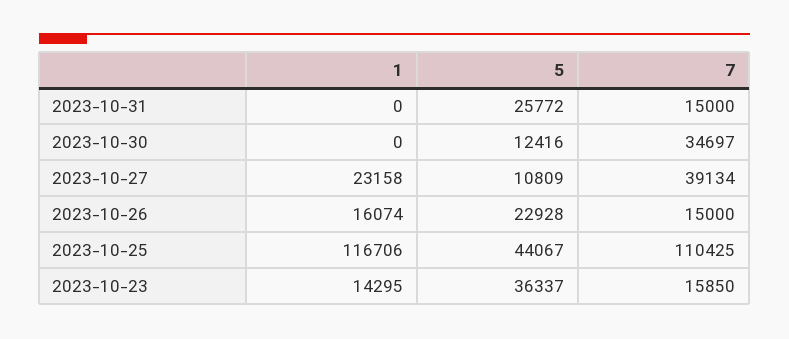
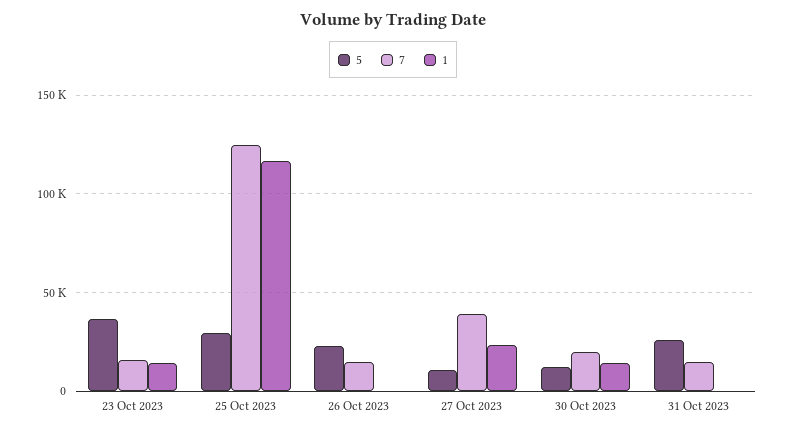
  {
    "1": {
      "2023-10-31": 0,
-     "2023-10-30": 0,
+     "2023-10-30": 15000,
      "2023-10-27": 23158,
-     "2023-10-26": 16074,
+     "2023-10-26": 0,
      "2023-10-25": 116706,
      "2023-10-23": 14295
    },
    "5": {
      "2023-10-31": 25772,
      "2023-10-30": 12416,
      "2023-10-27": 10809,
      "2023-10-26": 22928,
-     "2023-10-25": 44067,
+     "2023-10-25": 30000,
      "2023-10-23": 36337
    },
    "7": {
      "2023-10-31": 15000,
-     "2023-10-30": 34697,
+     "2023-10-30": 20000,
      "2023-10-27": 39134,
      "2023-10-26": 15000,
-     "2023-10-25": 110425,
+     "2023-10-25": 125000,
      "2023-10-23": 15850
    }
  }

